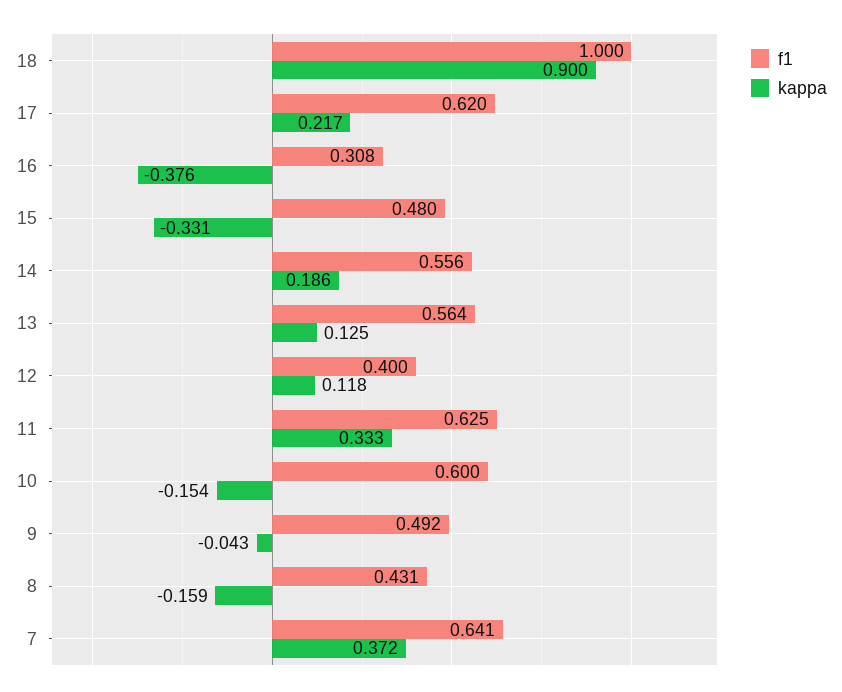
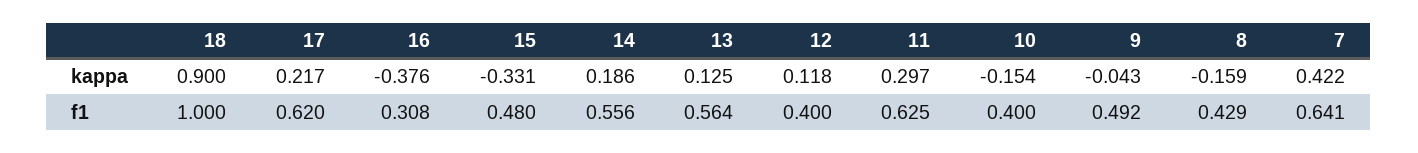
  {
    "f1": {
      "18": 1,
      "17": 0.62,
      "16": 0.308,
      "15": 0.48,
      "14": 0.556,
      "13": 0.564,
      "12": 0.4,
      "11": 0.625,
-     "10": 0.6,
+     "10": 0.4,
      "9": 0.492,
-     "8": 0.431,
+     "8": 0.429,
      "7": 0.641
    },
    "kappa": {
      "18": 0.9,
      "17": 0.217,
      "16": -0.376,
      "15": -0.331,
      "14": 0.186,
      "13": 0.125,
      "12": 0.118,
-     "11": 0.333,
+     "11": 0.297,
      "10": -0.154,
      "9": -0.043,
      "8": -0.159,
-     "7": 0.372
+     "7": 0.422
    }
  }

